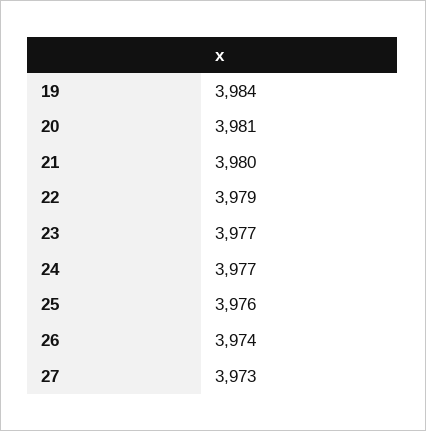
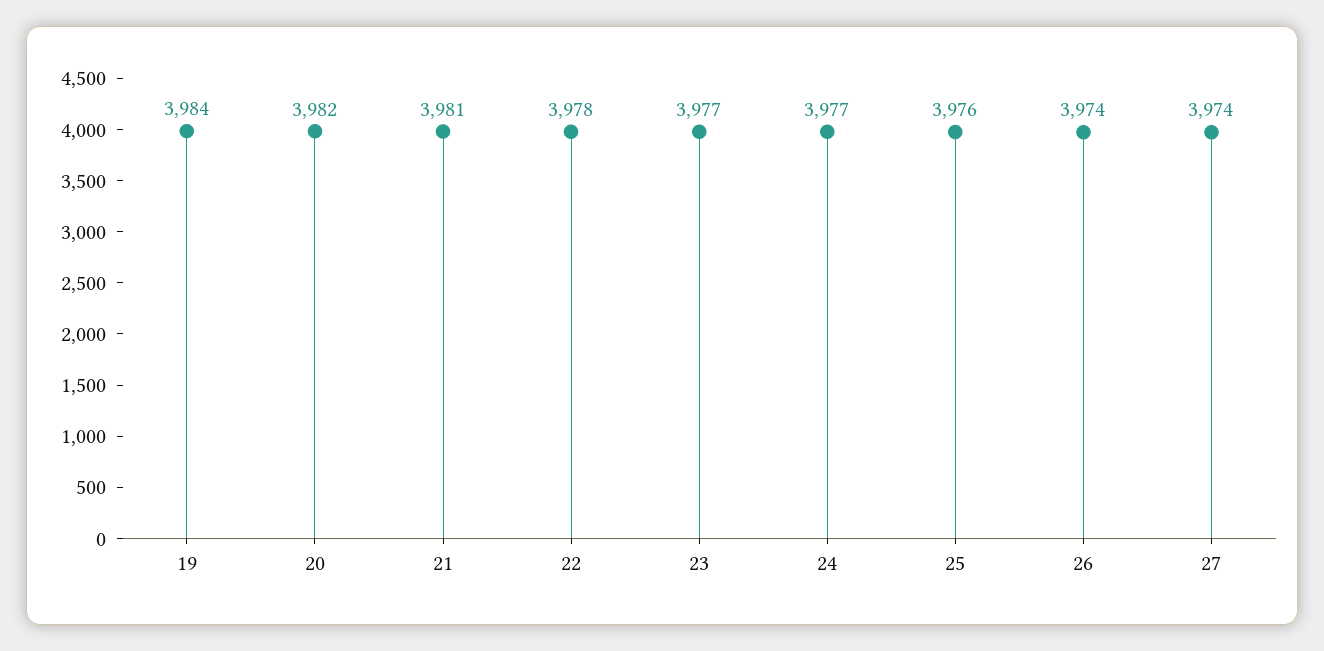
  {
    "19": 3984,
-   "20": 3981,
+   "20": 3982,
-   "21": 3980,
+   "21": 3981,
-   "22": 3979,
+   "22": 3978,
    "23": 3977,
    "24": 3977,
    "25": 3976,
    "26": 3974,
-   "27": 3973
+   "27": 3974
  }

